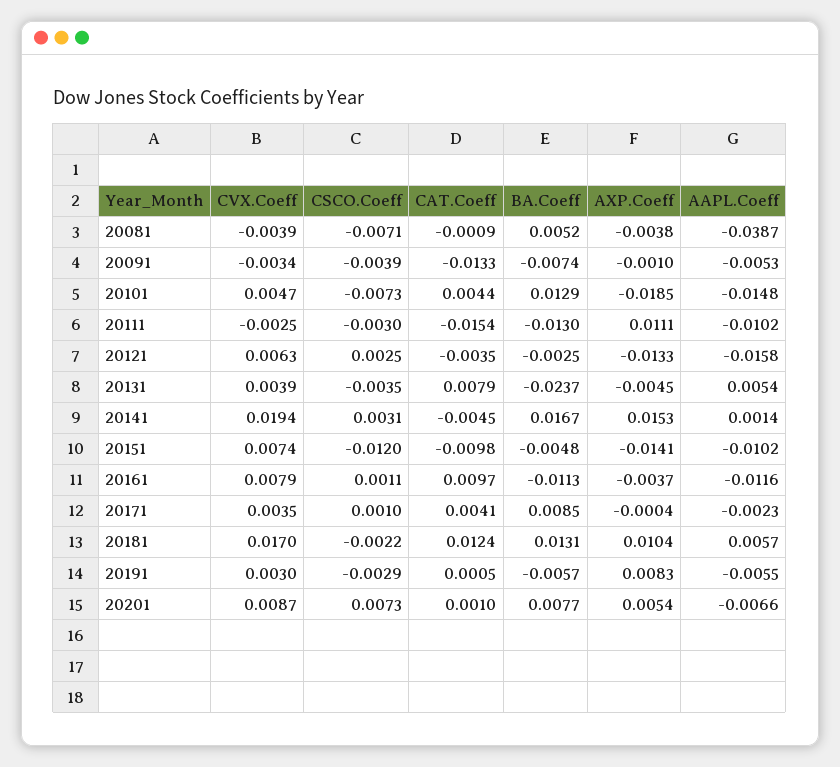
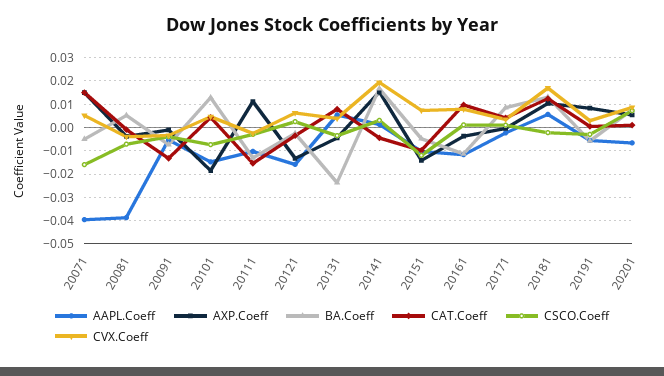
  {
    "CVX.Coeff": {
      "20081": -0.0039,
      "20091": -0.0034,
      "20101": 0.0047,
      "20111": -0.0025,
      "20121": 0.0063,
      "20131": 0.0039,
      "20141": 0.0194,
      "20151": 0.0074,
      "20161": 0.0079,
      "20171": 0.0035,
      "20181": 0.017,
      "20191": 0.003,
-     "20201": 0.0087
+     "20201": 0.0087,
+     "20071": 0.005
    },
    "CSCO.Coeff": {
      "20081": -0.0071,
      "20091": -0.0039,
      "20101": -0.0073,
      "20111": -0.003,
      "20121": 0.0025,
      "20131": -0.0035,
      "20141": 0.0031,
      "20151": -0.012,
      "20161": 0.0011,
      "20171": 0.001,
      "20181": -0.0022,
      "20191": -0.0029,
-     "20201": 0.0073
+     "20201": 0.0073,
+     "20071": -0.015
    },
    "CAT.Coeff": {
      "20081": -0.0009,
      "20091": -0.0133,
      "20101": 0.0044,
      "20111": -0.0154,
      "20121": -0.0035,
      "20131": 0.0079,
      "20141": -0.0045,
      "20151": -0.0098,
      "20161": 0.0097,
      "20171": 0.0041,
      "20181": 0.0124,
      "20191": 0.0005,
-     "20201": 0.001
+     "20201": 0.001,
+     "20071": 0.015
    },
    "BA.Coeff": {
      "20081": 0.0052,
      "20091": -0.0074,
      "20101": 0.0129,
      "20111": -0.013,
      "20121": -0.0025,
      "20131": -0.0237,
      "20141": 0.0167,
      "20151": -0.0048,
      "20161": -0.0113,
      "20171": 0.0085,
      "20181": 0.0131,
      "20191": -0.0057,
-     "20201": 0.0077
+     "20201": 0.0077,
+     "20071": -0.005
    },
    "AXP.Coeff": {
      "20081": -0.0038,
      "20091": -0.001,
      "20101": -0.0185,
      "20111": 0.0111,
      "20121": -0.0133,
      "20131": -0.0045,
      "20141": 0.0153,
      "20151": -0.0141,
      "20161": -0.0037,
      "20171": -0.0004,
      "20181": 0.0104,
      "20191": 0.0083,
-     "20201": 0.0054
+     "20201": 0.0054,
+     "20071": 0.015
    },
    "AAPL.Coeff": {
      "20081": -0.0387,
      "20091": -0.0053,
      "20101": -0.0148,
      "20111": -0.0102,
      "20121": -0.0158,
      "20131": 0.0054,
      "20141": 0.0014,
      "20151": -0.0102,
      "20161": -0.0116,
      "20171": -0.0023,
      "20181": 0.0057,
      "20191": -0.0055,
-     "20201": -0.0066
+     "20201": -0.0066,
+     "20071": -0.04
    }
  }

